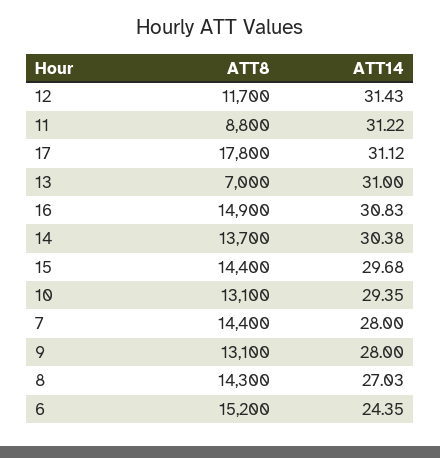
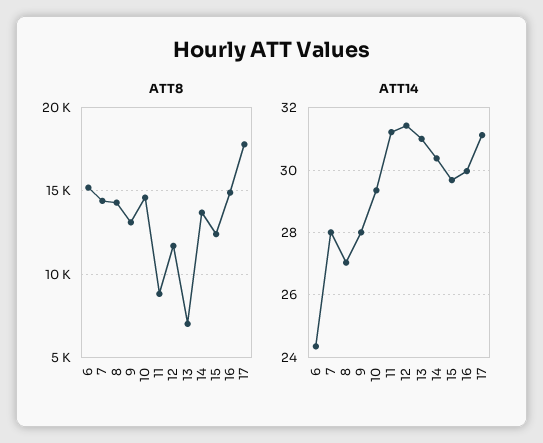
  {
    "ATT8": {
      "12": 11700,
      "11": 8800,
      "17": 17800,
      "13": 7000,
      "16": 14900,
      "14": 13700,
-     "15": 14400,
+     "15": 12500,
-     "10": 13100,
+     "10": 14500,
      "7": 14400,
      "9": 13100,
      "8": 14300,
      "6": 15200
    },
    "ATT14": {
      "12": 31.43,
      "11": 31.22,
      "17": 31.12,
      "13": 31,
-     "16": 30.83,
+     "16": 30,
      "14": 30.38,
      "15": 29.68,
      "10": 29.35,
      "7": 28,
      "9": 28,
      "8": 27.03,
      "6": 24.35
    }
  }

